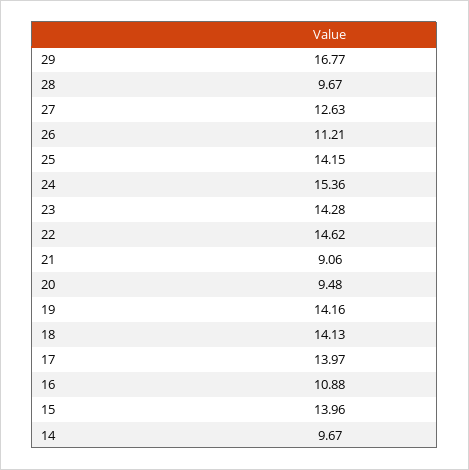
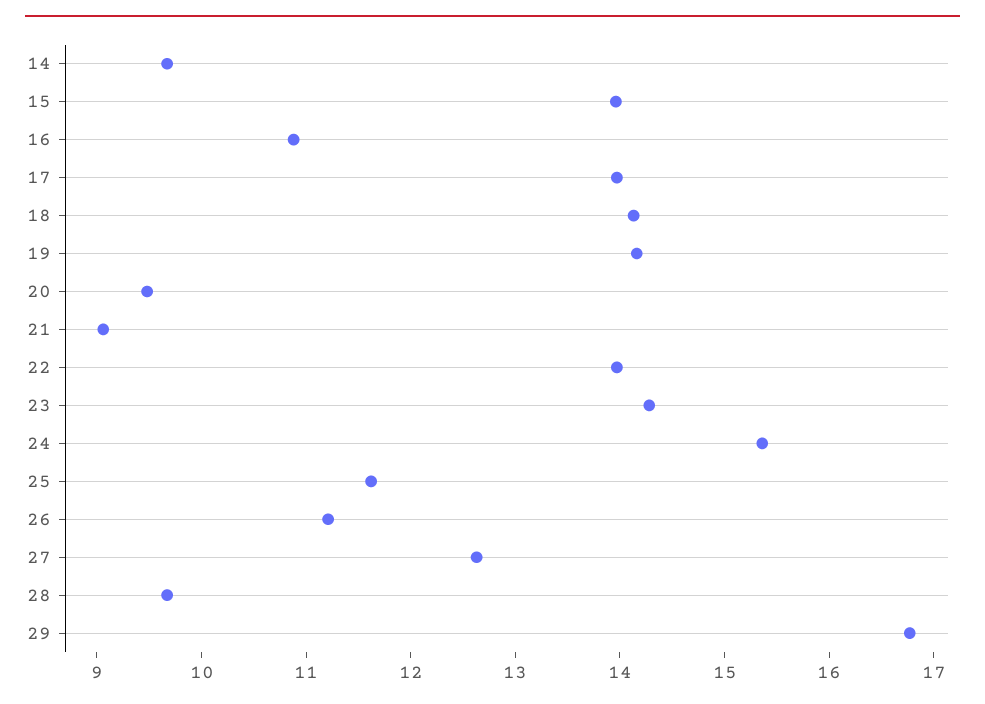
  {
    "29": 16.77,
    "28": 9.67,
    "27": 12.63,
    "26": 11.21,
-   "25": 14.15,
+   "25": 11.6,
    "24": 15.36,
    "23": 14.28,
-   "22": 14.62,
+   "22": 14,
    "21": 9.06,
    "20": 9.48,
    "19": 14.16,
    "18": 14.13,
    "17": 13.97,
    "16": 10.88,
    "15": 13.96,
    "14": 9.67
  }

